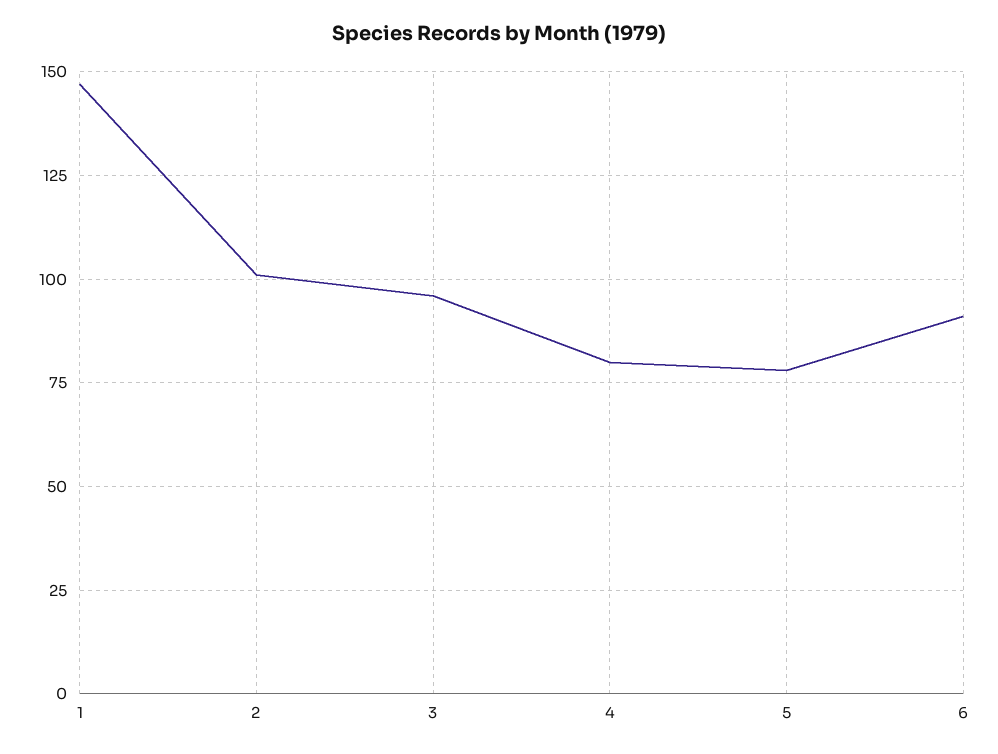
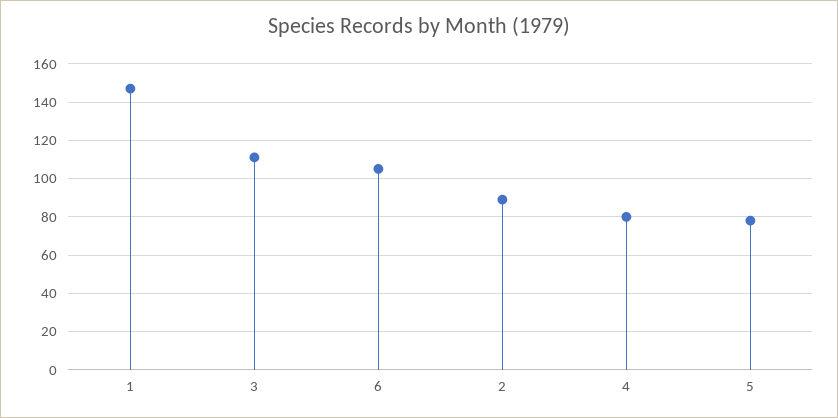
  {
    "1": 145,
-   "2": 100,
+   "2": 90,
-   "3": 95,
+   "3": 110,
    "4": 80,
    "5": 80,
-   "6": 90
+   "6": 105
  }

